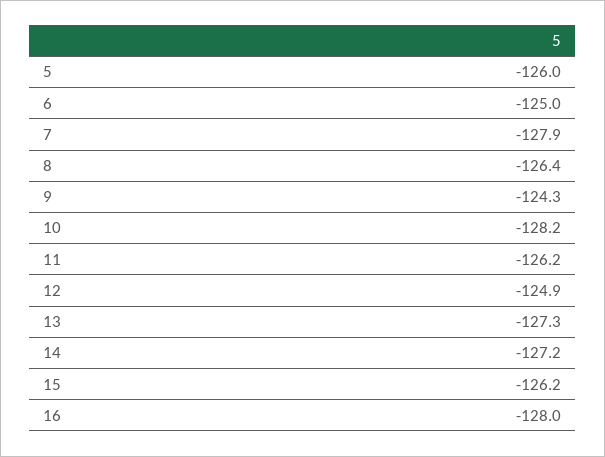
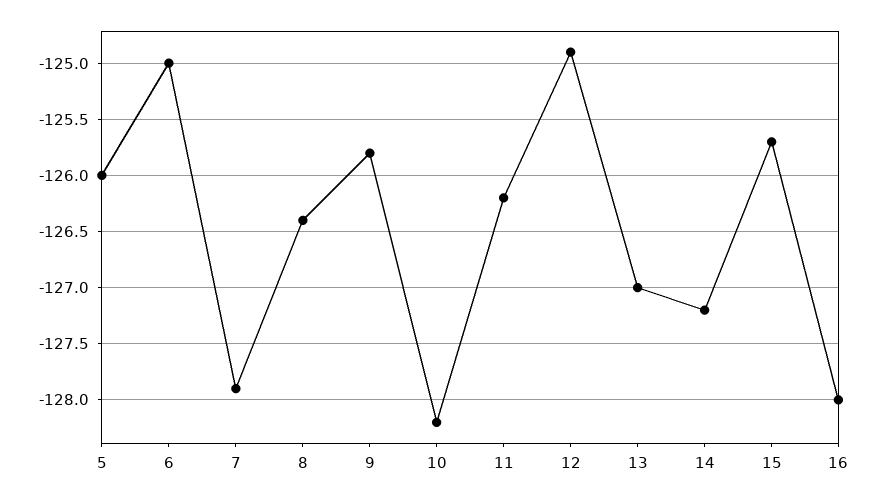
  {
    "5": -126,
    "6": -125,
    "7": -127.9,
    "8": -126.4,
-   "9": -124.3,
+   "9": -125.8,
    "10": -128.2,
    "11": -126.2,
    "12": -124.9,
-   "13": -127.3,
+   "13": -127,
    "14": -127.2,
-   "15": -126.2,
+   "15": -125.7,
    "16": -128
  }

